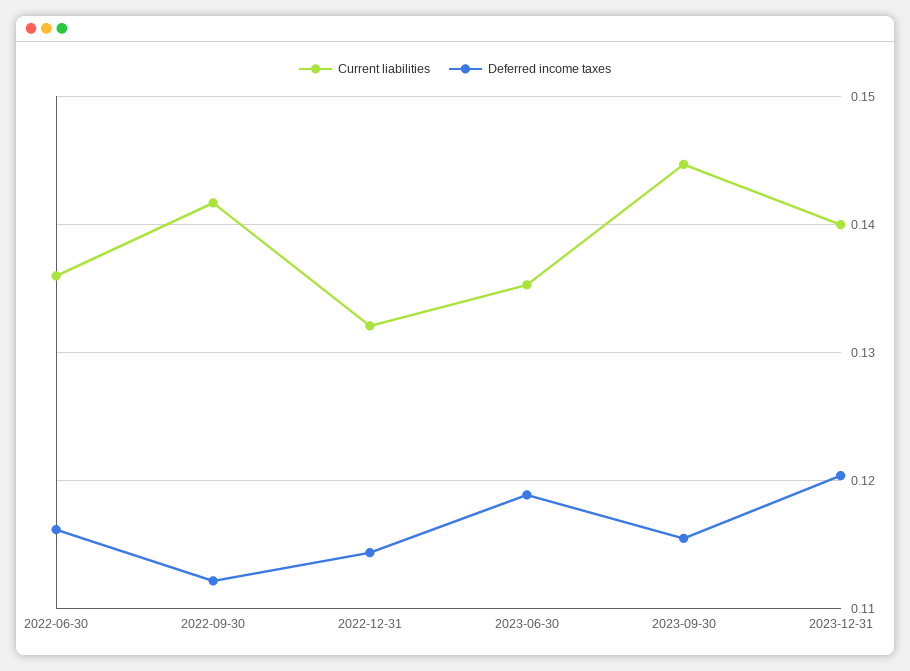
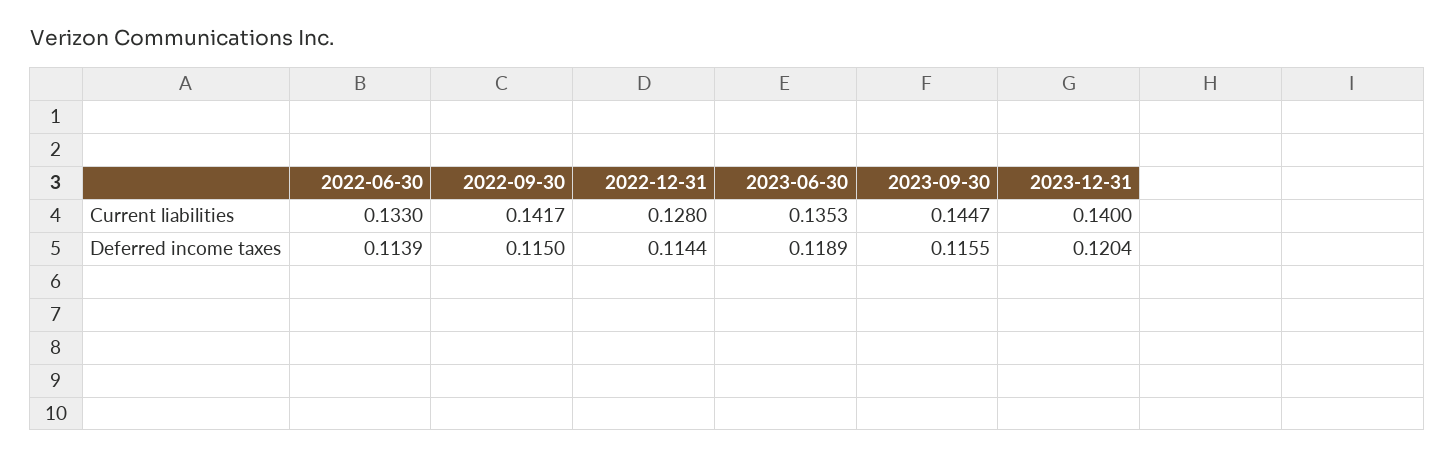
  {
    "Current liabilities": {
-     "2022-06-30": 0.136,
+     "2022-06-30": 0.133,
      "2022-09-30": 0.1417,
-     "2022-12-31": 0.132,
+     "2022-12-31": 0.128,
      "2023-06-30": 0.1353,
      "2023-09-30": 0.1447,
      "2023-12-31": 0.14
    },
    "Deferred income taxes": {
-     "2022-06-30": 0.116,
+     "2022-06-30": 0.1139,
-     "2022-09-30": 0.112,
+     "2022-09-30": 0.115,
      "2022-12-31": 0.1144,
      "2023-06-30": 0.1189,
      "2023-09-30": 0.1155,
      "2023-12-31": 0.1204
    }
  }

